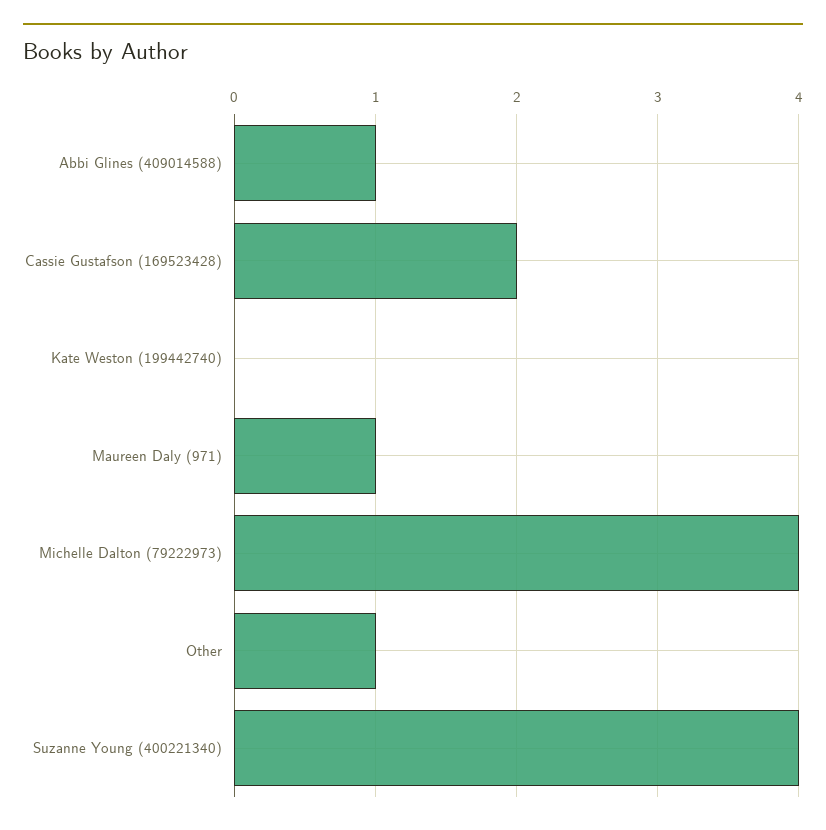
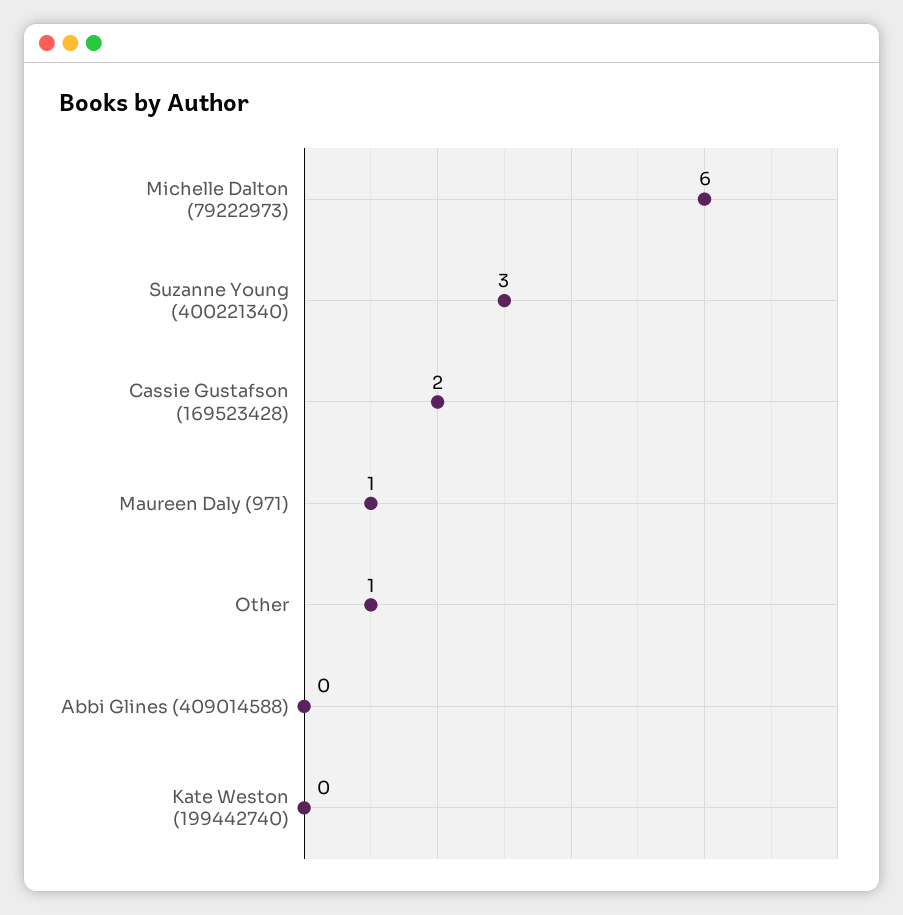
  {
-   "Abbi Glines (409014588)": 1,
+   "Abbi Glines (409014588)": 0,
    "Cassie Gustafson (169523428)": 2,
    "Kate Weston (199442740)": 0,
    "Maureen Daly (971)": 1,
-   "Michelle Dalton (79222973)": 4,
+   "Michelle Dalton (79222973)": 6,
    "Other": 1,
-   "Suzanne Young (400221340)": 4
+   "Suzanne Young (400221340)": 3
  }

